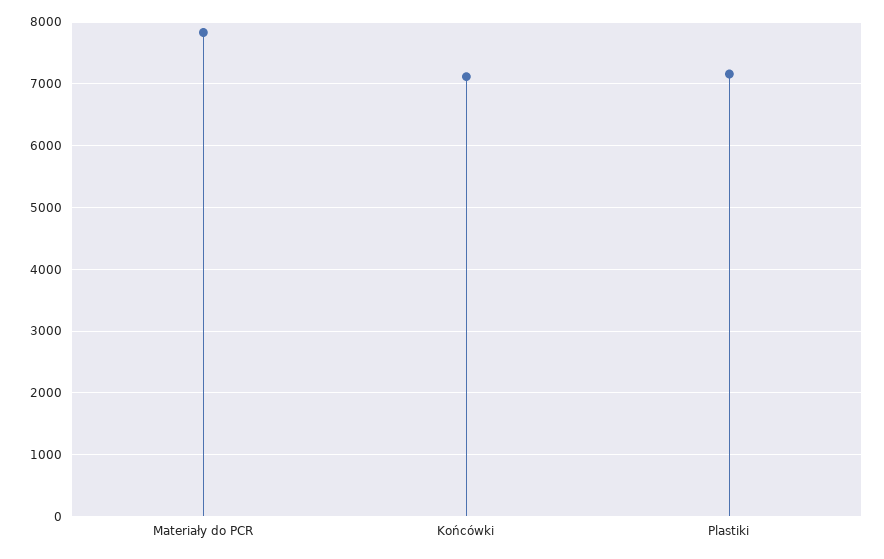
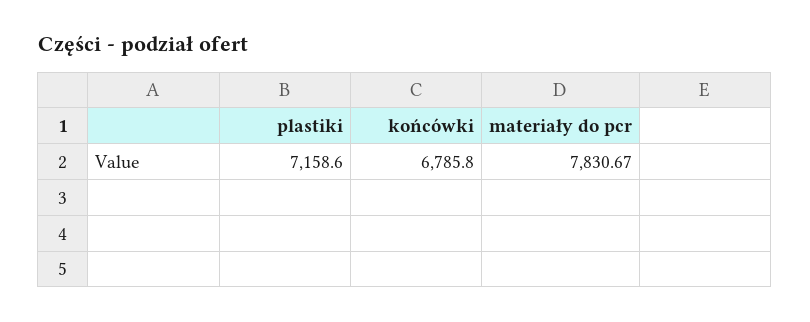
  {
    "Materiały do PCR": 7830.67,
-   "Końcówki": 7100,
+   "Końcówki": 6785.8,
    "Plastiki": 7158.6
  }

